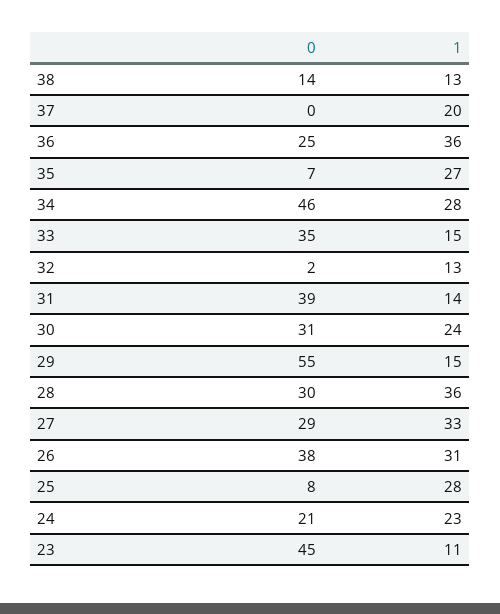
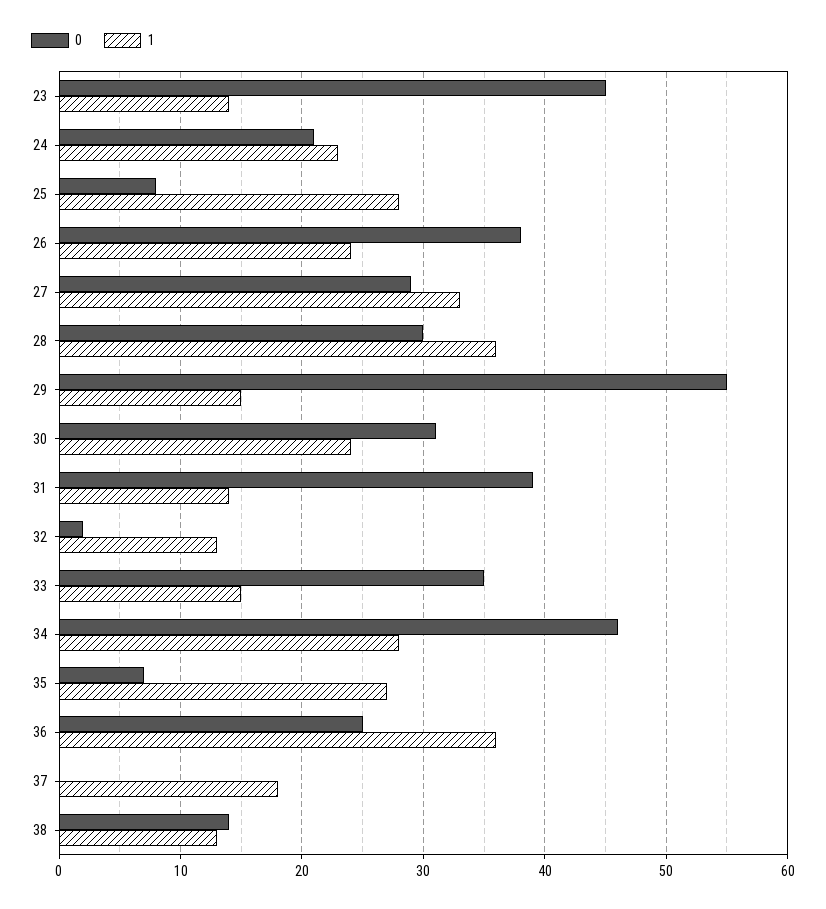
  {
    "0": {
      "38": 14,
      "37": 0,
      "36": 25,
      "35": 7,
      "34": 46,
      "33": 35,
      "32": 2,
      "31": 39,
      "30": 31,
      "29": 55,
      "28": 30,
      "27": 29,
      "26": 38,
      "25": 8,
      "24": 21,
      "23": 45
    },
    "1": {
      "38": 13,
-     "37": 20,
+     "37": 18,
      "36": 36,
      "35": 27,
      "34": 28,
      "33": 15,
      "32": 13,
      "31": 14,
      "30": 24,
      "29": 15,
      "28": 36,
      "27": 33,
-     "26": 31,
+     "26": 24,
      "25": 28,
      "24": 23,
-     "23": 11
+     "23": 14
    }
  }

